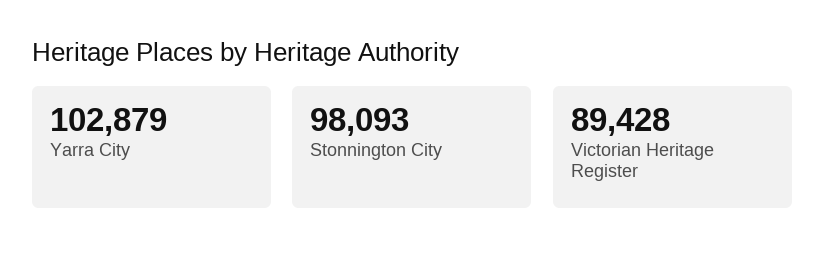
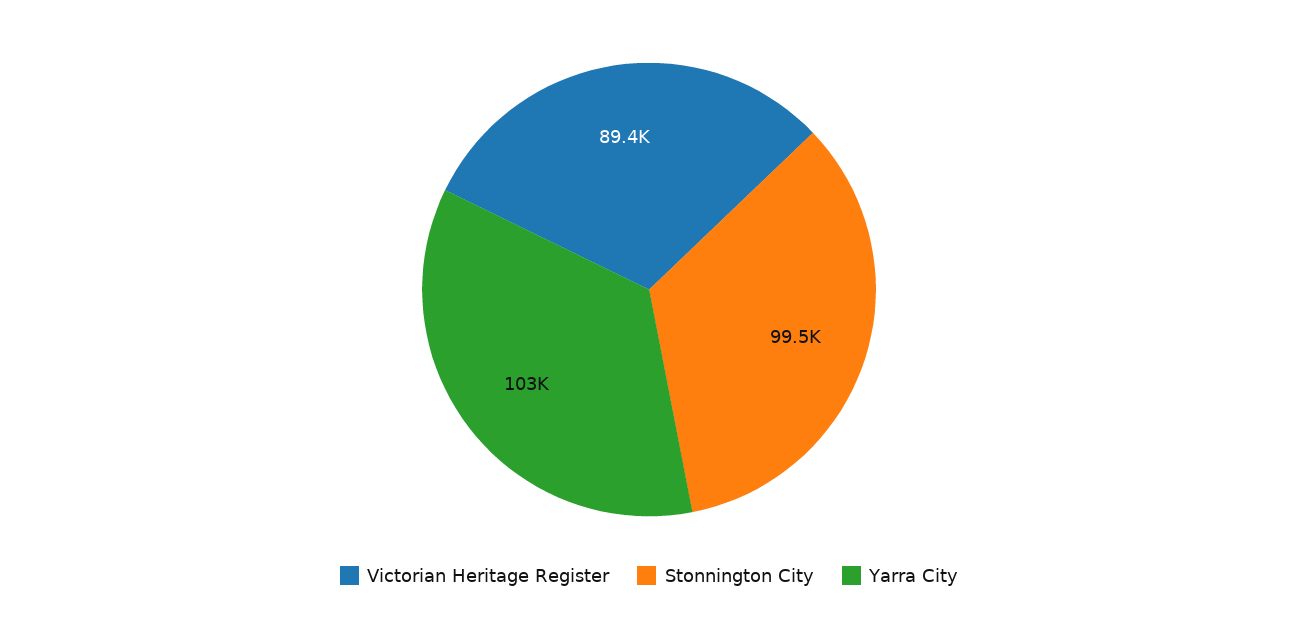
  {
    "Yarra City": 102879,
-   "Stonnington City": 98093,
+   "Stonnington City": 99500,
    "Victorian Heritage Register": 89428
  }

